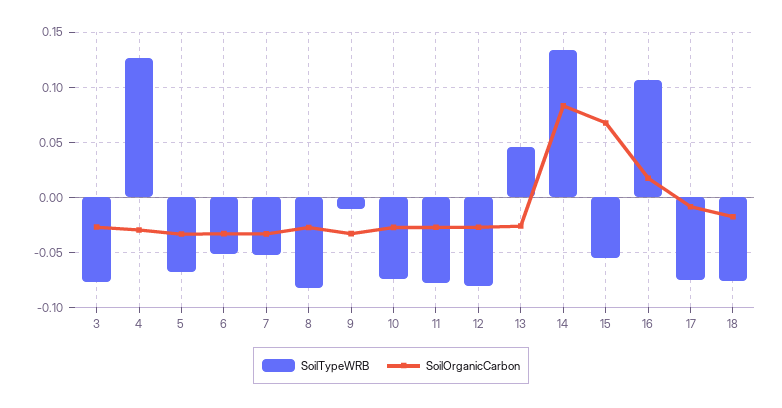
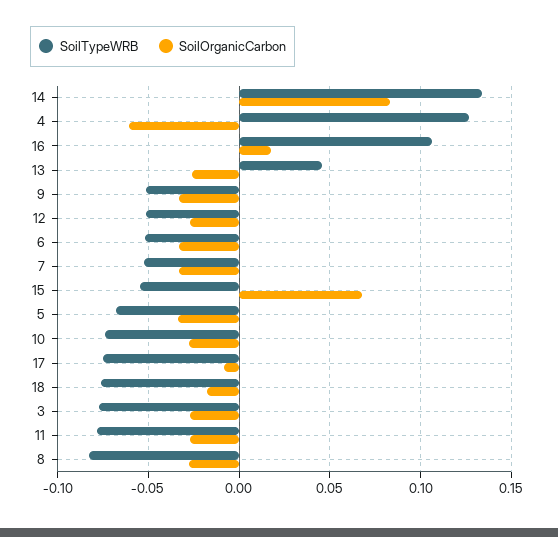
  {
    "SoilTypeWRB": {
      "3": -0.075,
      "4": 0.125,
      "5": -0.07,
      "6": -0.05,
      "7": -0.05,
      "8": -0.085,
-     "9": -0.01,
+     "9": -0.05,
      "10": -0.075,
      "11": -0.08,
-     "12": -0.08,
+     "12": -0.05,
      "13": 0.045,
      "14": 0.135,
      "15": -0.055,
      "16": 0.105,
      "17": -0.075,
      "18": -0.075
    },
    "SoilOrganicCarbon": {
      "3": -0.025,
-     "4": -0.03,
+     "4": -0.06,
      "5": -0.035,
      "6": -0.035,
      "7": -0.035,
      "8": -0.03,
      "9": -0.035,
      "10": -0.025,
      "11": -0.025,
      "12": -0.025,
      "13": -0.025,
      "14": 0.085,
      "15": 0.07,
      "16": 0.015,
      "17": -0.01,
      "18": -0.02
    }
  }

